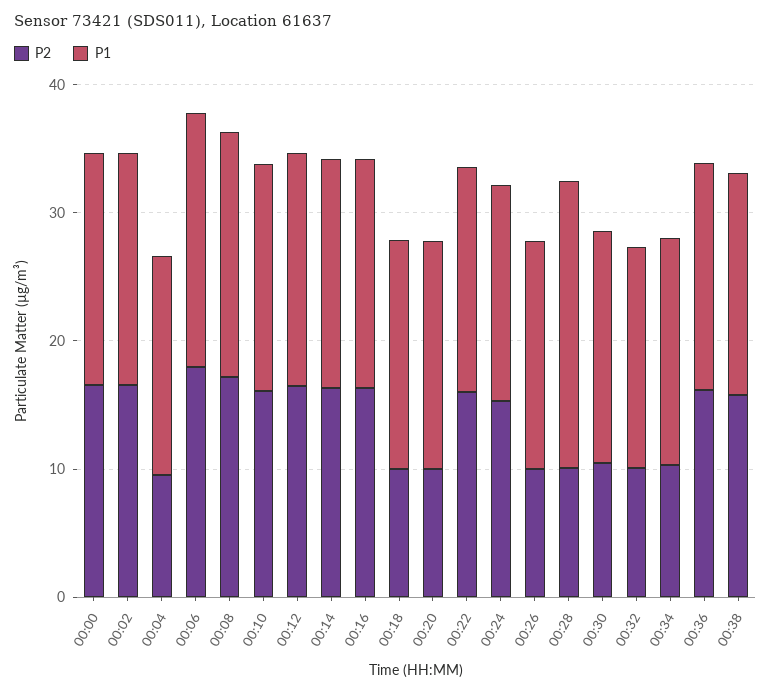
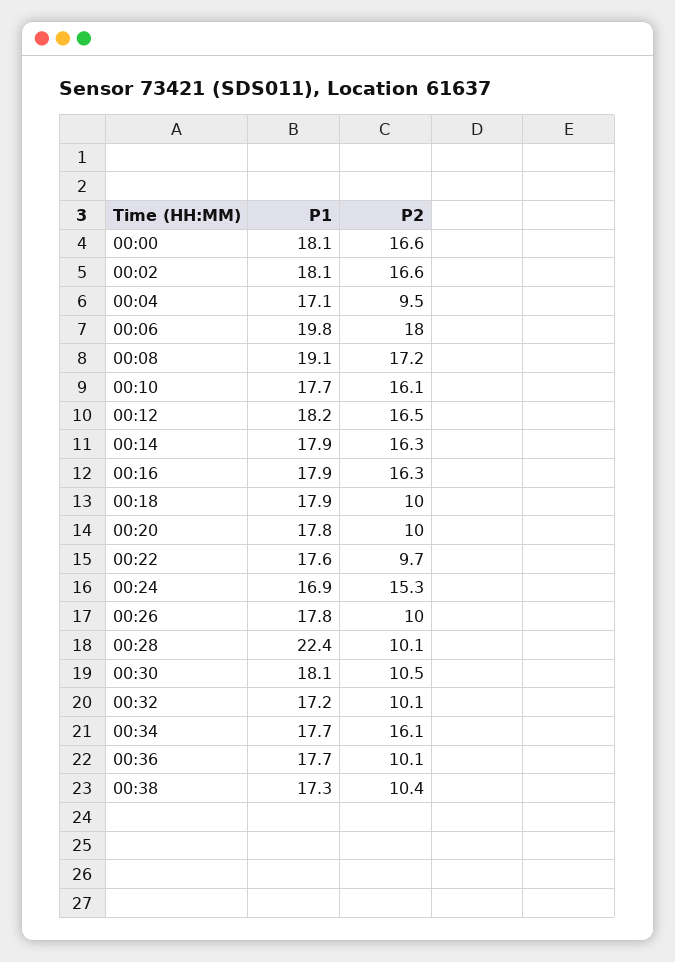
  {
    "P2": {
      "00:00": 16.6,
      "00:02": 16.6,
      "00:04": 9.5,
      "00:06": 18,
      "00:08": 17.2,
      "00:10": 16.1,
      "00:12": 16.5,
      "00:14": 16.3,
      "00:16": 16.3,
      "00:18": 10,
      "00:20": 10,
-     "00:22": 16,
+     "00:22": 9.7,
      "00:24": 15.3,
      "00:26": 10,
      "00:28": 10.1,
      "00:30": 10.5,
      "00:32": 10.1,
-     "00:34": 10,
+     "00:34": 16.1,
-     "00:36": 16,
+     "00:36": 10.1,
-     "00:38": 16
+     "00:38": 10.4
    },
    "P1": {
      "00:00": 18.1,
      "00:02": 18.1,
      "00:04": 17.1,
      "00:06": 19.8,
      "00:08": 19.1,
      "00:10": 17.7,
      "00:12": 18.2,
      "00:14": 17.9,
      "00:16": 17.9,
      "00:18": 17.9,
      "00:20": 17.8,
      "00:22": 17.6,
      "00:24": 16.9,
      "00:26": 17.8,
      "00:28": 22.4,
      "00:30": 18.1,
      "00:32": 17.2,
      "00:34": 17.7,
      "00:36": 17.7,
      "00:38": 17.3
    }
  }

